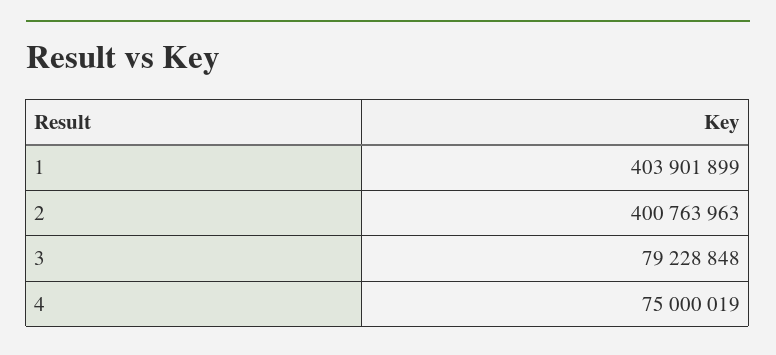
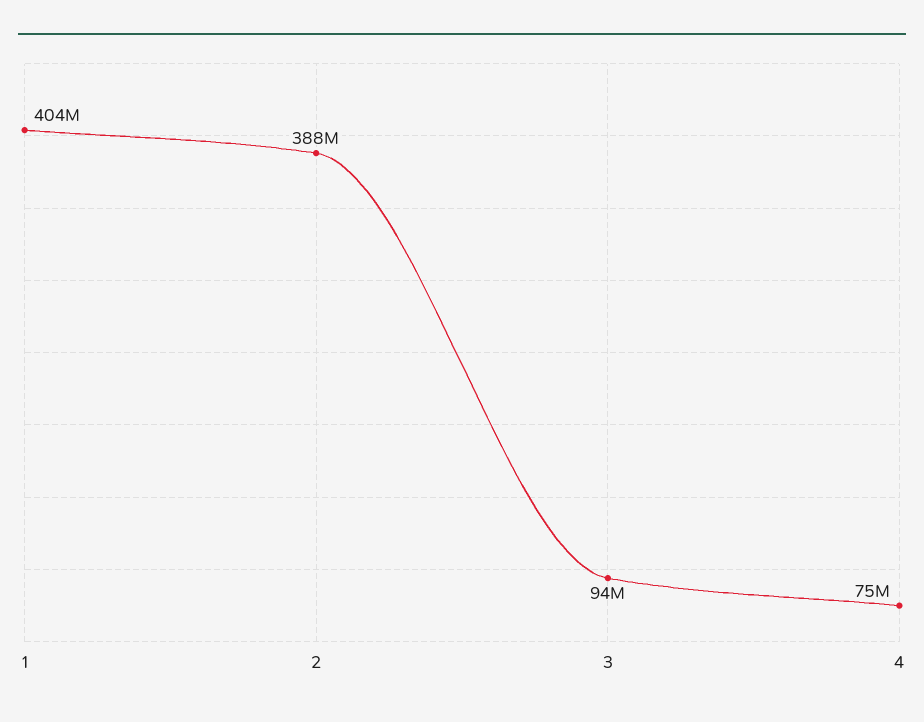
  {
    "1": 403901899,
-   "2": 400763963,
+   "2": 388000000,
-   "3": 79228848,
+   "3": 94000000,
    "4": 75000019
  }

